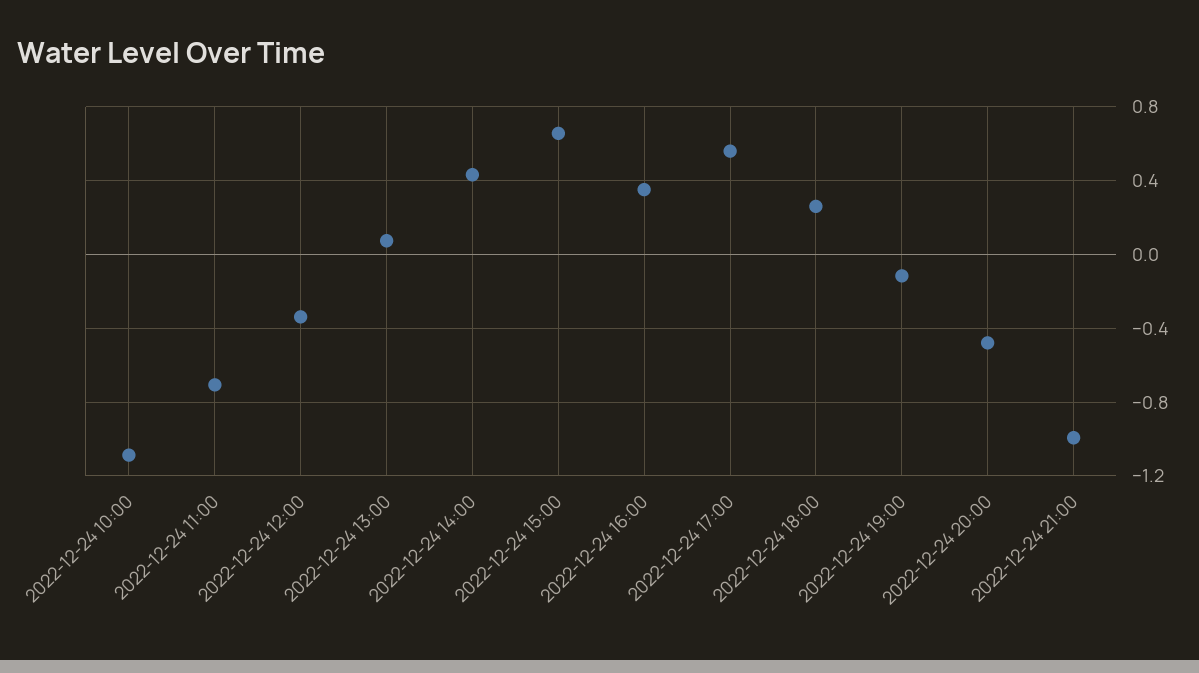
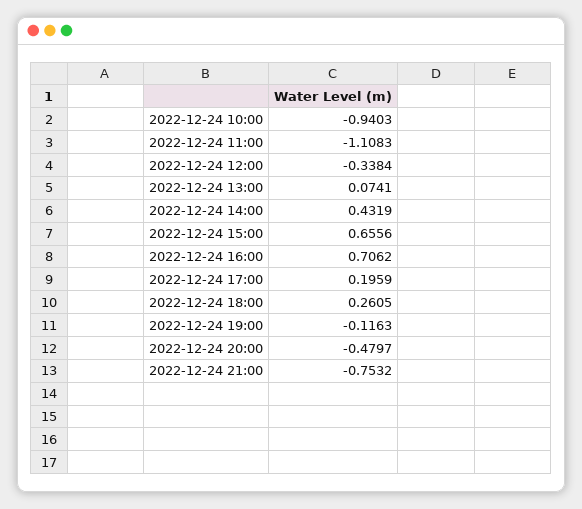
  {
-   "2022-12-24 10:00": -1.1,
+   "2022-12-24 10:00": -0.9403,
-   "2022-12-24 11:00": -0.7,
+   "2022-12-24 11:00": -1.1083,
    "2022-12-24 12:00": -0.3384,
    "2022-12-24 13:00": 0.0741,
    "2022-12-24 14:00": 0.4319,
    "2022-12-24 15:00": 0.6556,
-   "2022-12-24 16:00": 0.35,
+   "2022-12-24 16:00": 0.7062,
-   "2022-12-24 17:00": 0.55,
+   "2022-12-24 17:00": 0.1959,
    "2022-12-24 18:00": 0.2605,
    "2022-12-24 19:00": -0.1163,
    "2022-12-24 20:00": -0.4797,
-   "2022-12-24 21:00": -1
+   "2022-12-24 21:00": -0.7532
  }

